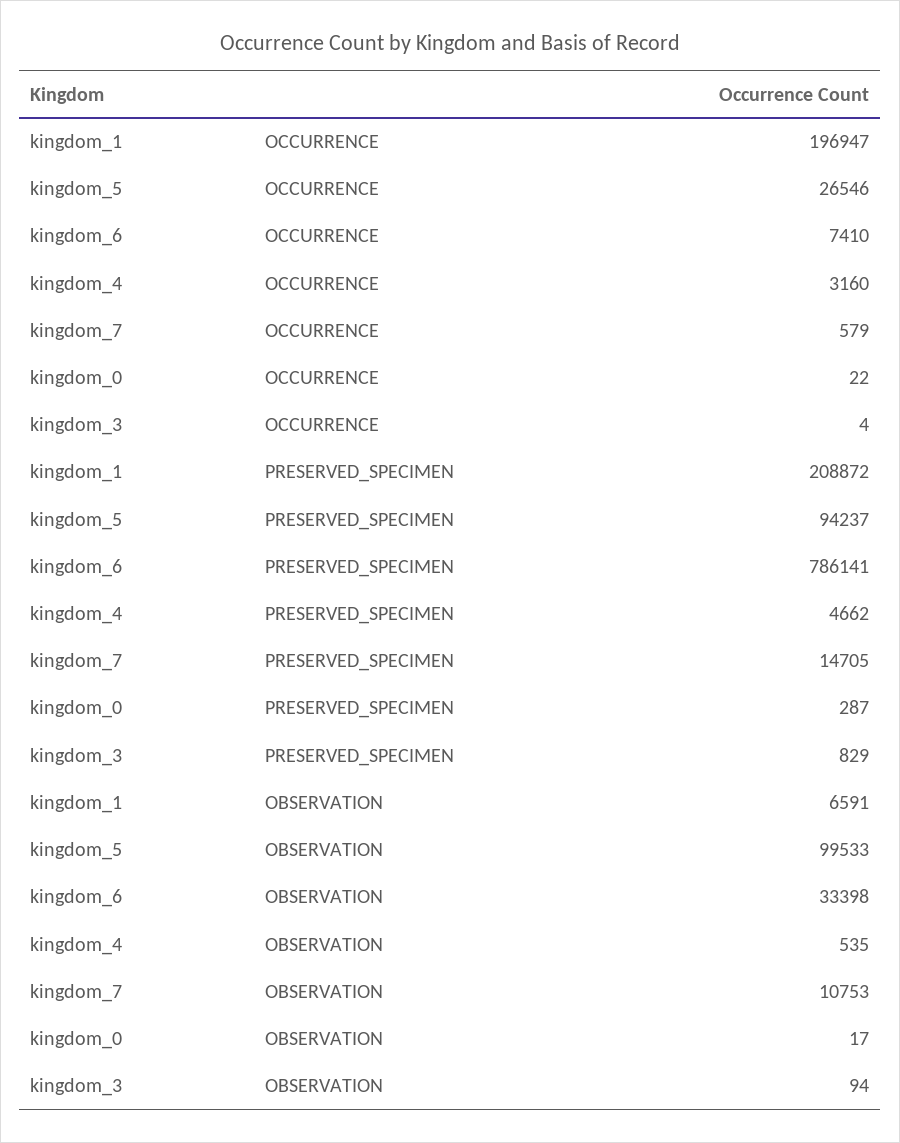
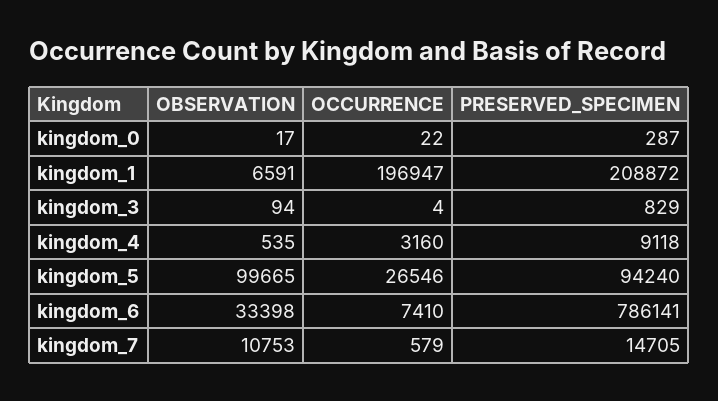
  {
    "kingdom_1": {
      "OCCURRENCE": 196947,
      "PRESERVED_SPECIMEN": 208872,
      "OBSERVATION": 6591
    },
    "kingdom_5": {
      "OCCURRENCE": 26546,
-     "PRESERVED_SPECIMEN": 94237,
+     "PRESERVED_SPECIMEN": 94240,
-     "OBSERVATION": 99533
+     "OBSERVATION": 99665
    },
    "kingdom_6": {
      "OCCURRENCE": 7410,
      "PRESERVED_SPECIMEN": 786141,
      "OBSERVATION": 33398
    },
    "kingdom_4": {
      "OCCURRENCE": 3160,
-     "PRESERVED_SPECIMEN": 4662,
+     "PRESERVED_SPECIMEN": 9118,
      "OBSERVATION": 535
    },
    "kingdom_7": {
      "OCCURRENCE": 579,
      "PRESERVED_SPECIMEN": 14705,
      "OBSERVATION": 10753
    },
    "kingdom_0": {
      "OCCURRENCE": 22,
      "PRESERVED_SPECIMEN": 287,
      "OBSERVATION": 17
    },
    "kingdom_3": {
      "OCCURRENCE": 4,
      "PRESERVED_SPECIMEN": 829,
      "OBSERVATION": 94
    }
  }

